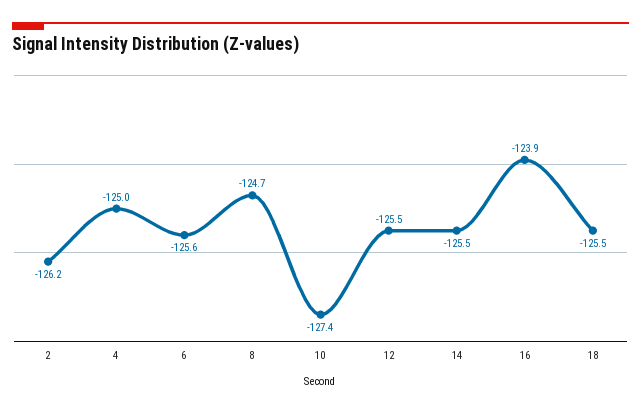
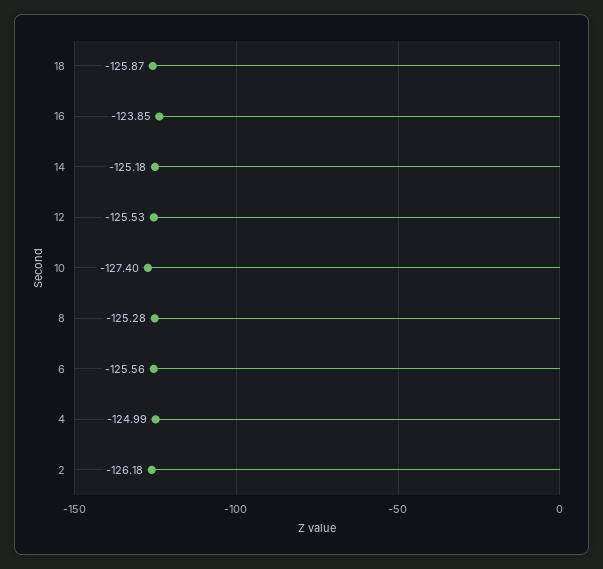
  {
    "2": -126.18,
    "4": -124.99,
    "6": -125.56,
-   "8": -124.7,
+   "8": -125.28,
    "10": -127.4,
    "12": -125.53,
-   "14": -125.5,
+   "14": -125.18,
    "16": -123.85,
-   "18": -125.5
+   "18": -125.87
  }

